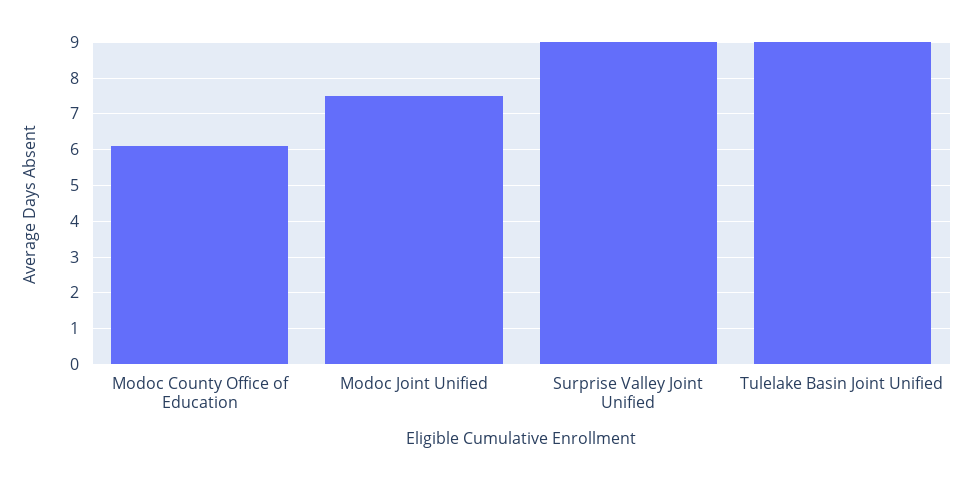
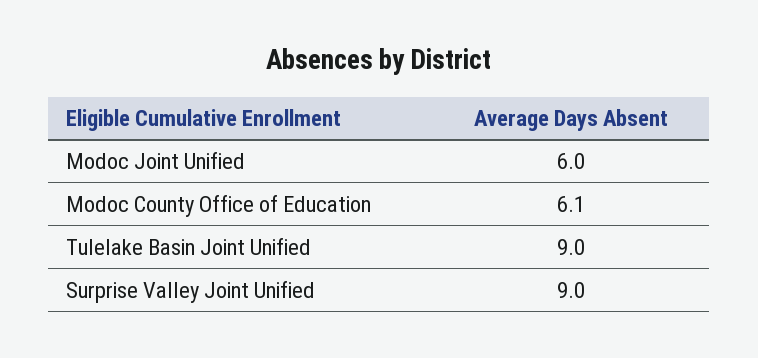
  {
    "Modoc County Office of Education": 6.1,
-   "Modoc Joint Unified": 7.5,
+   "Modoc Joint Unified": 6,
    "Surprise Valley Joint Unified": 9,
    "Tulelake Basin Joint Unified": 9
  }

